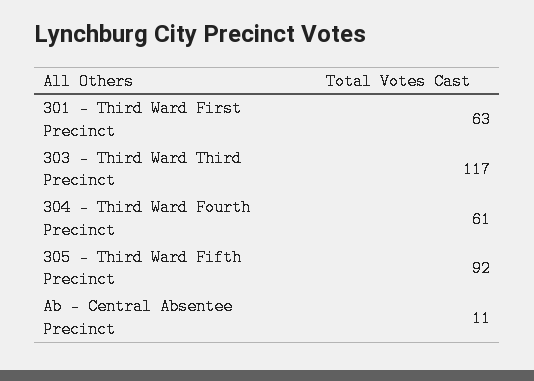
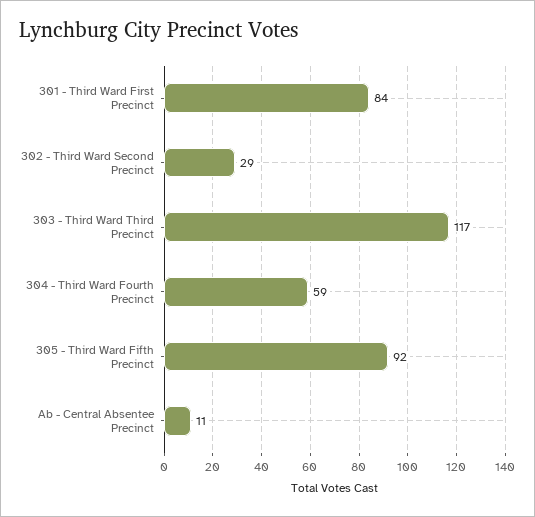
  {
-   "301 - Third Ward First Precinct": 63,
+   "301 - Third Ward First Precinct": 84,
    "303 - Third Ward Third Precinct": 117,
-   "304 - Third Ward Fourth Precinct": 61,
+   "304 - Third Ward Fourth Precinct": 59,
    "305 - Third Ward Fifth Precinct": 92,
-   "Ab - Central Absentee Precinct": 11
+   "Ab - Central Absentee Precinct": 11,
+   "302 - Third Ward Second Precinct": 29
  }

